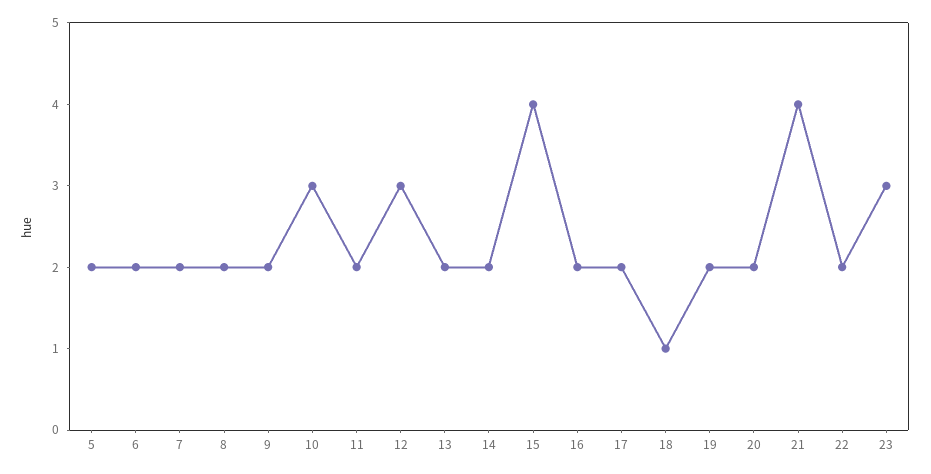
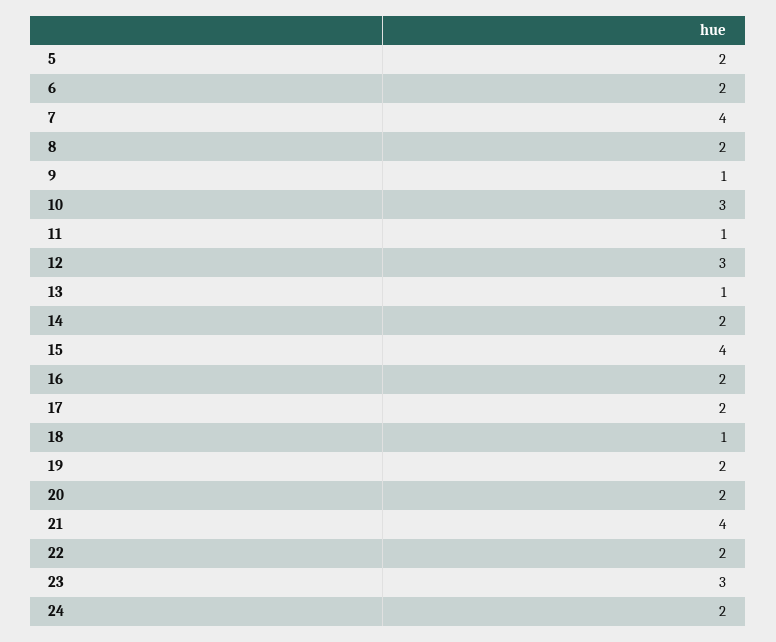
  {
    "5": 2,
    "6": 2,
-   "7": 2,
+   "7": 4,
    "8": 2,
-   "9": 2,
+   "9": 1,
    "10": 3,
-   "11": 2,
+   "11": 1,
    "12": 3,
-   "13": 2,
+   "13": 1,
    "14": 2,
    "15": 4,
    "16": 2,
    "17": 2,
    "18": 1,
    "19": 2,
    "20": 2,
    "21": 4,
    "22": 2,
-   "23": 3
+   "23": 3,
+   "24": 2
  }

